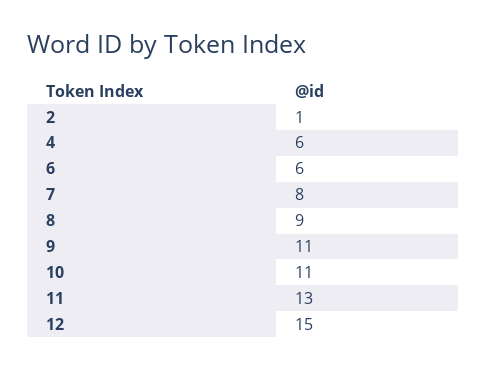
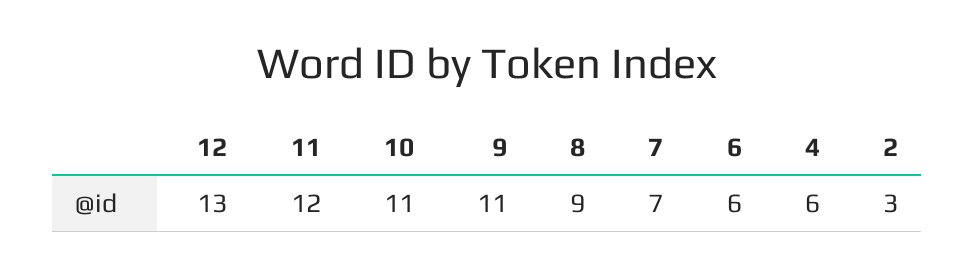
  {
-   "2": 1,
+   "2": 3,
    "4": 6,
    "6": 6,
-   "7": 8,
+   "7": 7,
    "8": 9,
    "9": 11,
    "10": 11,
-   "11": 13,
+   "11": 12,
-   "12": 15
+   "12": 13
  }

